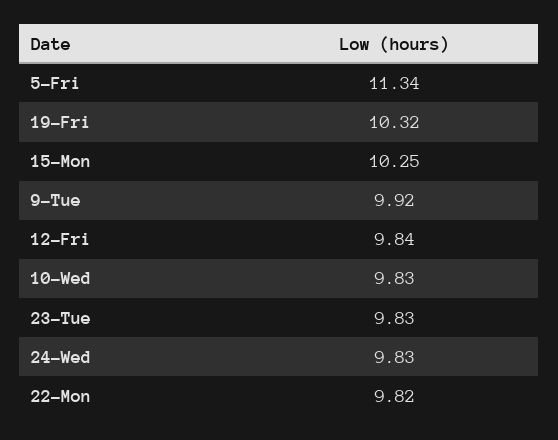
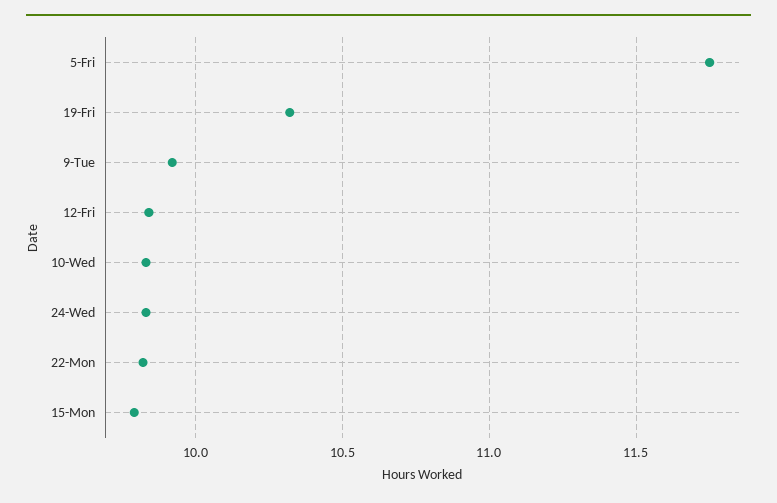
  {
-   "5-Fri": 11.34,
+   "5-Fri": 11.75,
    "19-Fri": 10.32,
-   "15-Mon": 10.25,
+   "15-Mon": 9.8,
    "9-Tue": 9.92,
    "12-Fri": 9.84,
    "10-Wed": 9.83,
-   "23-Tue": 9.83,
    "24-Wed": 9.83,
    "22-Mon": 9.82
  }

